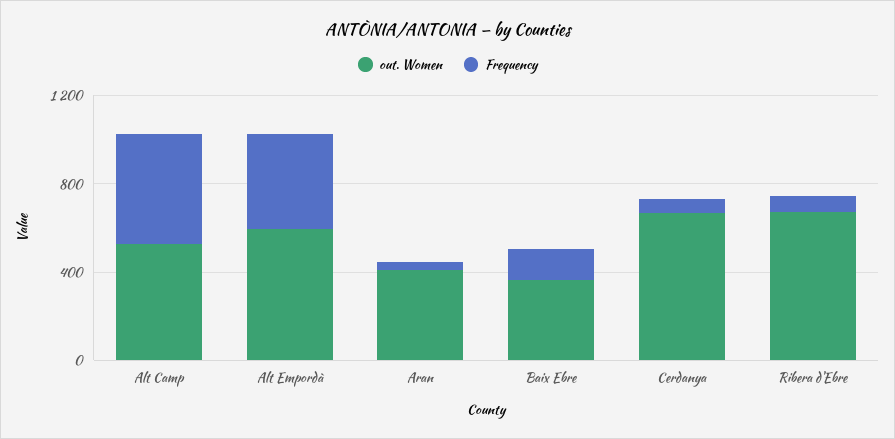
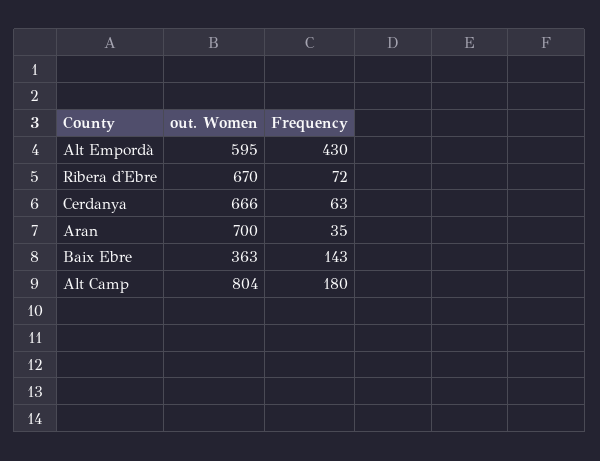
  {
    "out. Women": {
-     "Alt Camp": 500,
+     "Alt Camp": 804,
      "Alt Empordà": 595,
-     "Aran": 400,
+     "Aran": 700,
      "Baix Ebre": 363,
      "Cerdanya": 666,
      "Ribera d'Ebre": 670
    },
    "Frequency": {
-     "Alt Camp": 500,
+     "Alt Camp": 180,
      "Alt Empordà": 430,
      "Aran": 35,
      "Baix Ebre": 143,
      "Cerdanya": 63,
      "Ribera d'Ebre": 72
    }
  }

